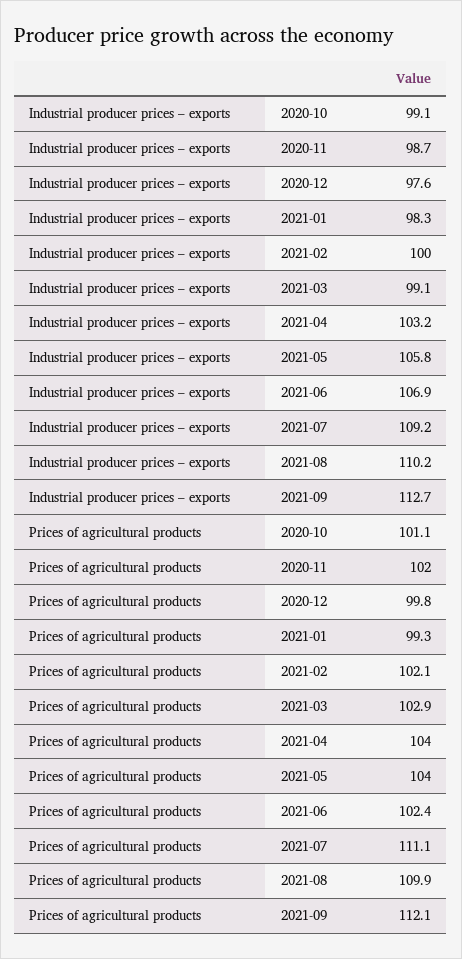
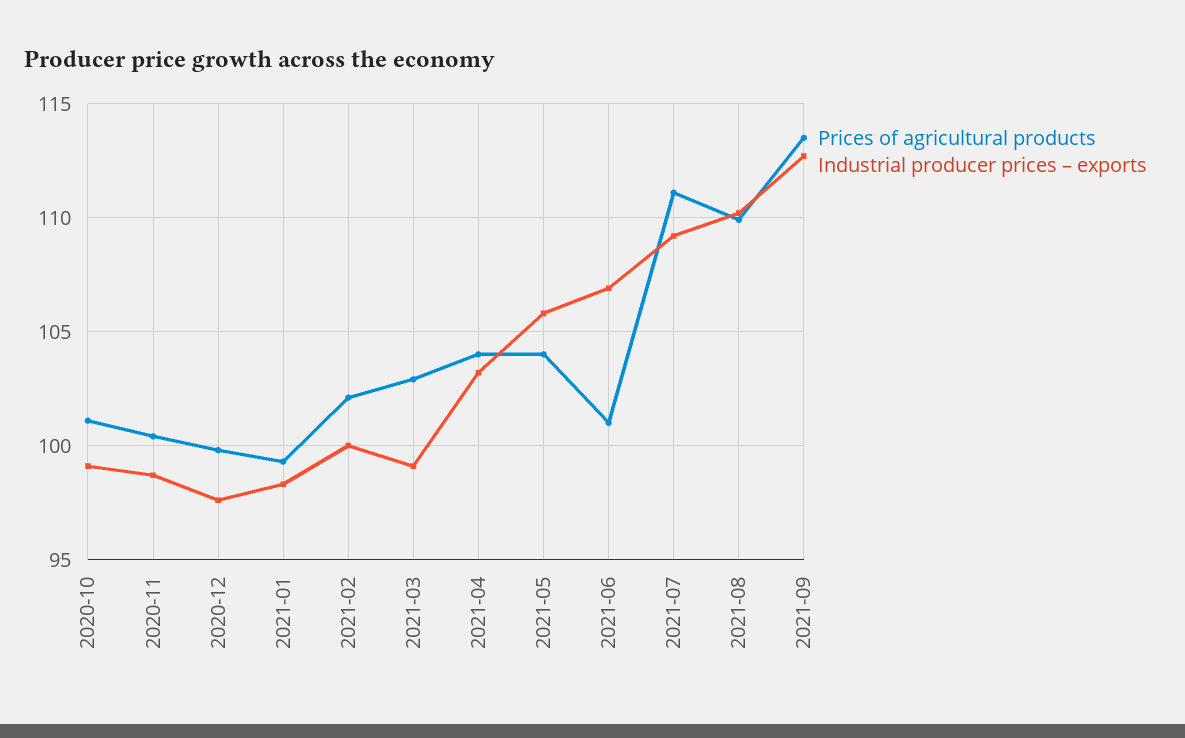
  {
    "Industrial producer prices – exports": {
      "2020-10": 99.1,
      "2020-11": 98.7,
      "2020-12": 97.6,
      "2021-01": 98.3,
      "2021-02": 100,
      "2021-03": 99.1,
      "2021-04": 103.2,
      "2021-05": 105.8,
      "2021-06": 106.9,
      "2021-07": 109.2,
      "2021-08": 110.2,
      "2021-09": 112.7
    },
    "Prices of agricultural products": {
      "2020-10": 101.1,
-     "2020-11": 102,
+     "2020-11": 100.5,
      "2020-12": 99.8,
      "2021-01": 99.3,
      "2021-02": 102.1,
      "2021-03": 102.9,
      "2021-04": 104,
      "2021-05": 104,
-     "2021-06": 102.4,
+     "2021-06": 101,
      "2021-07": 111.1,
      "2021-08": 109.9,
-     "2021-09": 112.1
+     "2021-09": 113.5
    }
  }

